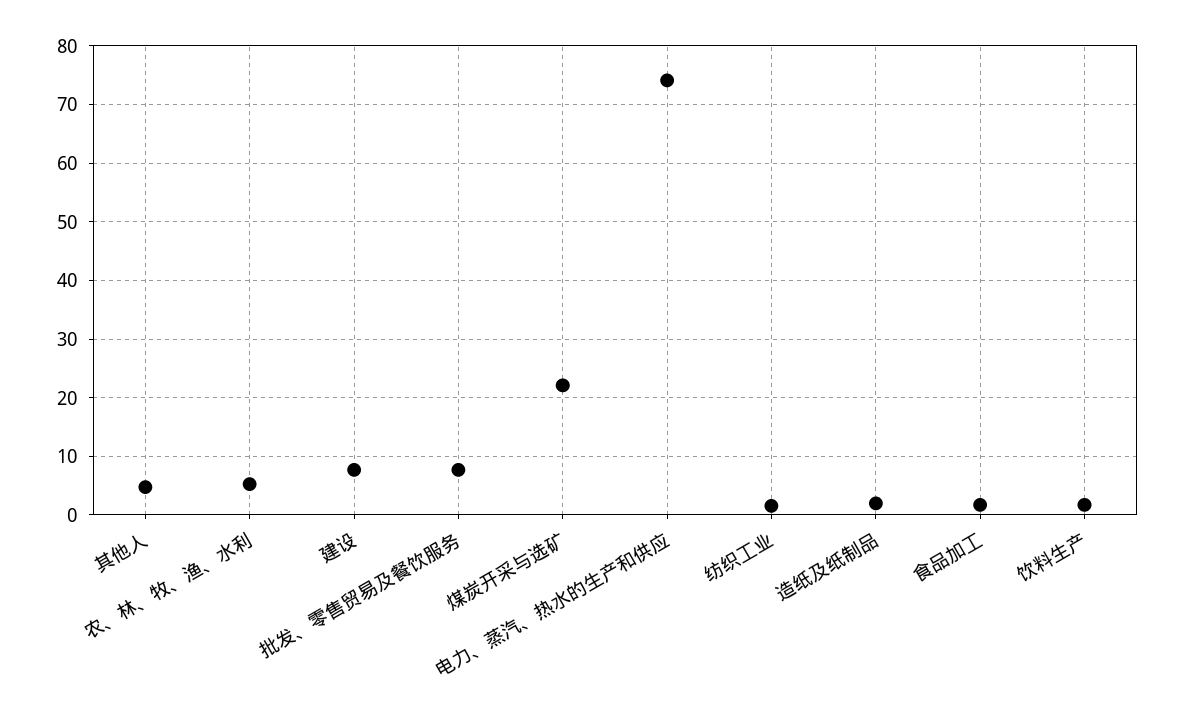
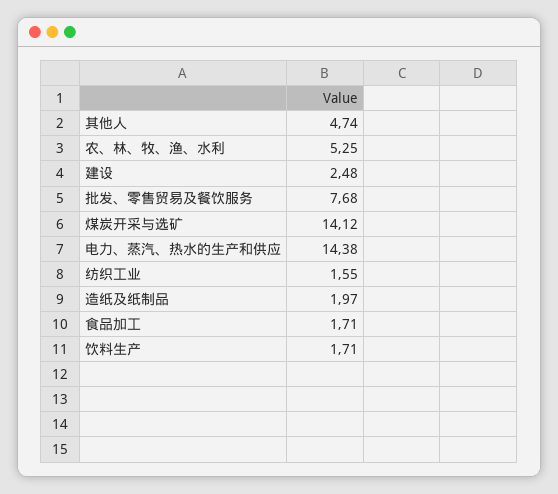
  {
    "其他人": 4.74,
    "农、林、牧、渔、水利": 5.25,
-   "建设": 8,
+   "建设": 2.48,
    "批发、零售贸易及餐饮服务": 7.68,
-   "煤炭开采与选矿": 22,
+   "煤炭开采与选矿": 14.12,
-   "电力、蒸汽、热水的生产和供应": 74,
+   "电力、蒸汽、热水的生产和供应": 14.38,
    "纺织工业": 1.55,
    "造纸及纸制品": 1.97,
    "食品加工": 1.71,
    "饮料生产": 1.71
  }

